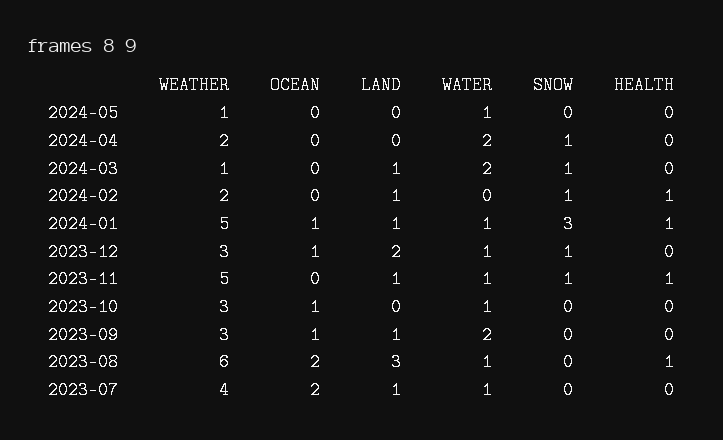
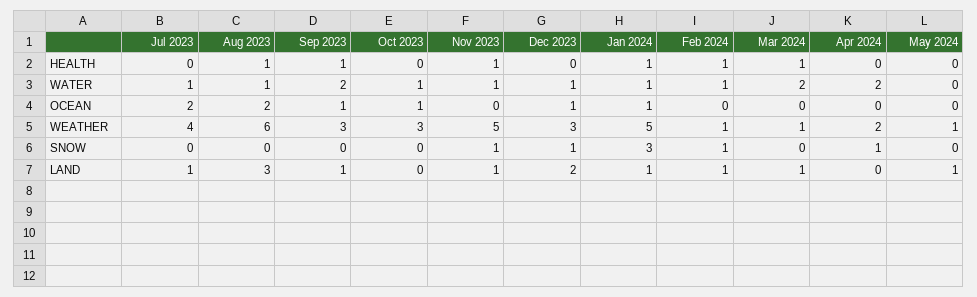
  {
    "WEATHER": {
      "2024-05": 1,
      "2024-04": 2,
      "2024-03": 1,
-     "2024-02": 2,
+     "2024-02": 1,
      "2024-01": 5,
      "2023-12": 3,
      "2023-11": 5,
      "2023-10": 3,
      "2023-09": 3,
      "2023-08": 6,
      "2023-07": 4
    },
    "OCEAN": {
      "2024-05": 0,
      "2024-04": 0,
      "2024-03": 0,
      "2024-02": 0,
      "2024-01": 1,
      "2023-12": 1,
      "2023-11": 0,
      "2023-10": 1,
      "2023-09": 1,
      "2023-08": 2,
      "2023-07": 2
    },
    "LAND": {
-     "2024-05": 0,
+     "2024-05": 1,
      "2024-04": 0,
      "2024-03": 1,
      "2024-02": 1,
      "2024-01": 1,
      "2023-12": 2,
      "2023-11": 1,
      "2023-10": 0,
      "2023-09": 1,
      "2023-08": 3,
      "2023-07": 1
    },
    "WATER": {
-     "2024-05": 1,
+     "2024-05": 0,
      "2024-04": 2,
      "2024-03": 2,
-     "2024-02": 0,
+     "2024-02": 1,
      "2024-01": 1,
      "2023-12": 1,
      "2023-11": 1,
      "2023-10": 1,
      "2023-09": 2,
      "2023-08": 1,
      "2023-07": 1
    },
    "SNOW": {
      "2024-05": 0,
      "2024-04": 1,
-     "2024-03": 1,
+     "2024-03": 0,
      "2024-02": 1,
      "2024-01": 3,
      "2023-12": 1,
      "2023-11": 1,
      "2023-10": 0,
      "2023-09": 0,
      "2023-08": 0,
      "2023-07": 0
    },
    "HEALTH": {
      "2024-05": 0,
      "2024-04": 0,
-     "2024-03": 0,
+     "2024-03": 1,
      "2024-02": 1,
      "2024-01": 1,
      "2023-12": 0,
      "2023-11": 1,
      "2023-10": 0,
-     "2023-09": 0,
+     "2023-09": 1,
      "2023-08": 1,
      "2023-07": 0
    }
  }

